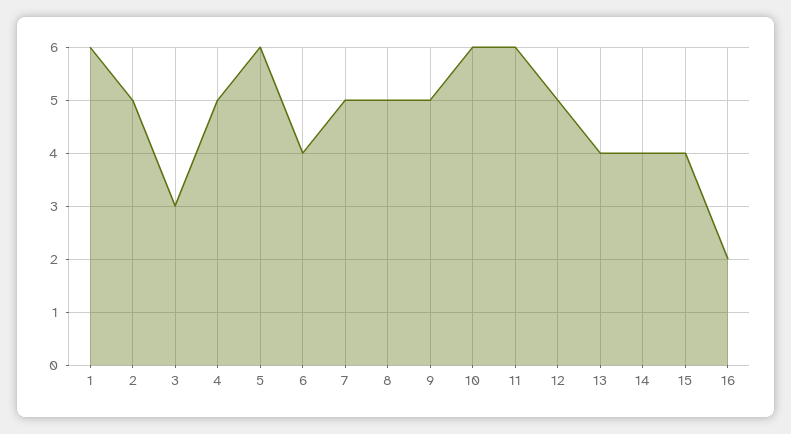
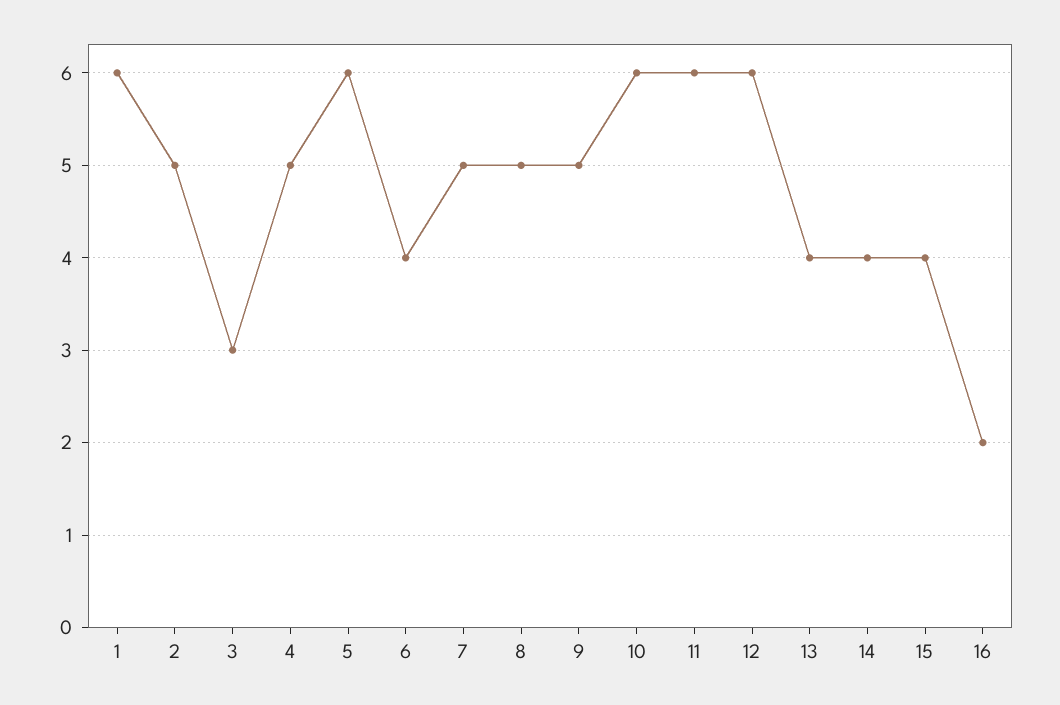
  {
    "1": 6,
    "2": 5,
    "3": 3,
    "4": 5,
    "5": 6,
    "6": 4,
    "7": 5,
    "8": 5,
    "9": 5,
    "10": 6,
    "11": 6,
-   "12": 5,
+   "12": 6,
    "13": 4,
    "14": 4,
    "15": 4,
    "16": 2
  }

